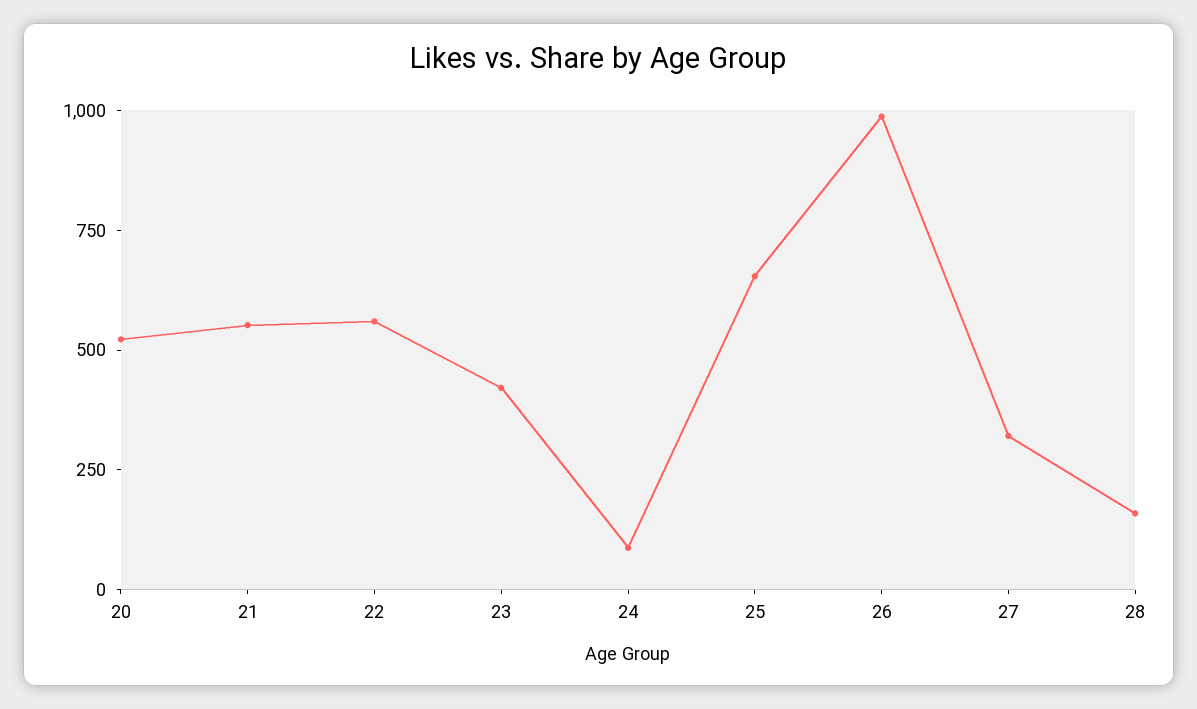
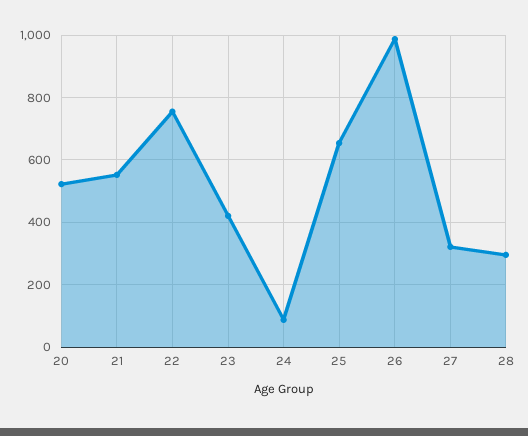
  {
    "20": 520,
    "21": 560,
-   "22": 550,
+   "22": 760,
    "23": 420,
    "24": 80,
    "25": 660,
    "26": 980,
    "27": 320,
-   "28": 150
+   "28": 300
  }

